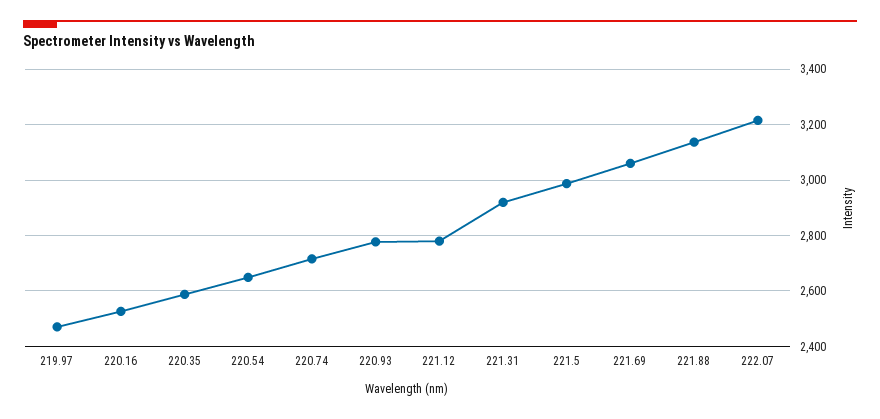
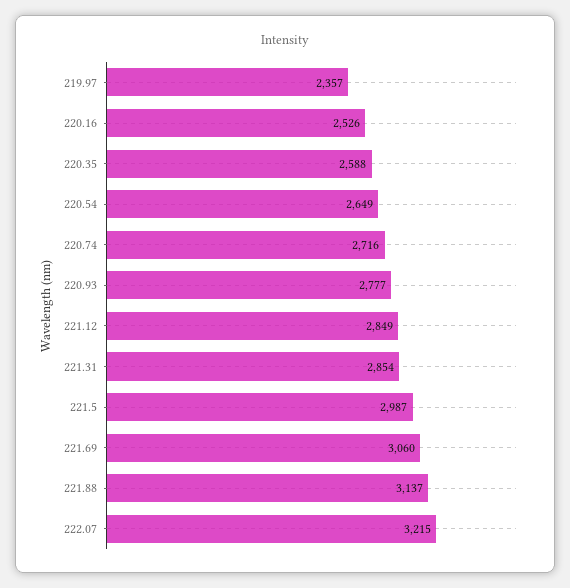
  {
-   "219.97": 2475,
+   "219.97": 2357,
    "220.16": 2526,
    "220.35": 2588,
    "220.54": 2649,
    "220.74": 2716,
    "220.93": 2777,
-   "221.12": 2775,
+   "221.12": 2849,
-   "221.31": 2925,
+   "221.31": 2854,
    "221.5": 2987,
    "221.69": 3060,
    "221.88": 3137,
    "222.07": 3215
  }

